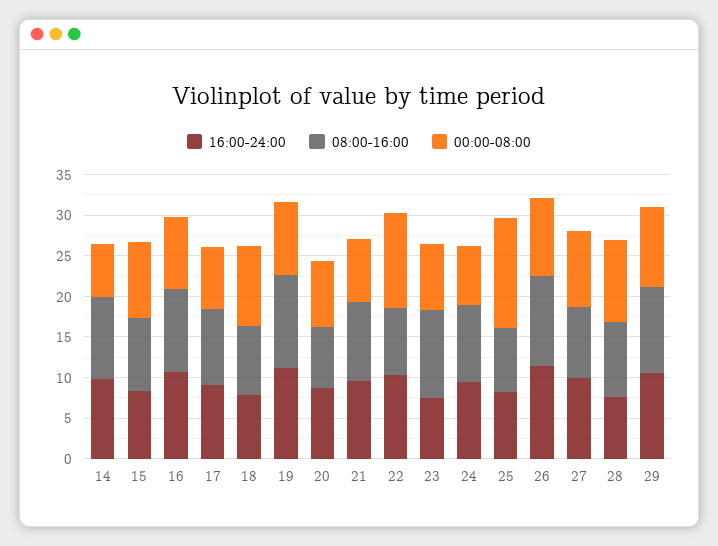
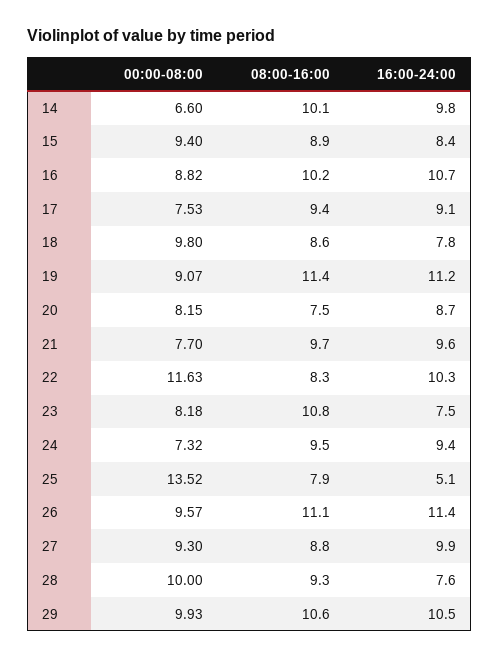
  {
    "16:00-24:00": {
      "14": 9.8,
      "15": 8.4,
      "16": 10.7,
      "17": 9.1,
      "18": 7.8,
      "19": 11.2,
      "20": 8.7,
      "21": 9.6,
      "22": 10.3,
      "23": 7.5,
      "24": 9.4,
-     "25": 8,
+     "25": 5.1,
      "26": 11.4,
      "27": 9.9,
      "28": 7.6,
      "29": 10.5
    },
    "08:00-16:00": {
      "14": 10.1,
      "15": 8.9,
      "16": 10.2,
      "17": 9.4,
      "18": 8.6,
      "19": 11.4,
      "20": 7.5,
      "21": 9.7,
      "22": 8.3,
      "23": 10.8,
      "24": 9.5,
      "25": 7.9,
      "26": 11.1,
      "27": 8.8,
      "28": 9.3,
      "29": 10.6
    },
    "00:00-08:00": {
      "14": 6.6,
      "15": 9.4,
      "16": 8.82,
      "17": 7.53,
      "18": 9.8,
      "19": 9.07,
      "20": 8.15,
      "21": 7.7,
      "22": 11.63,
      "23": 8.18,
      "24": 7.32,
      "25": 13.52,
      "26": 9.57,
      "27": 9.3,
      "28": 10,
      "29": 9.93
    }
  }

